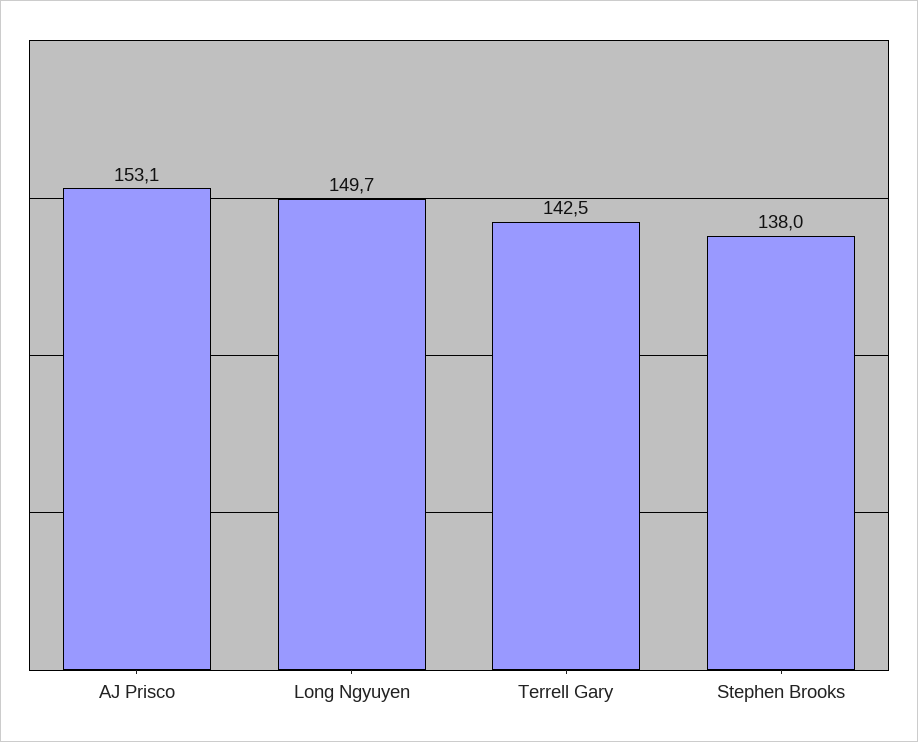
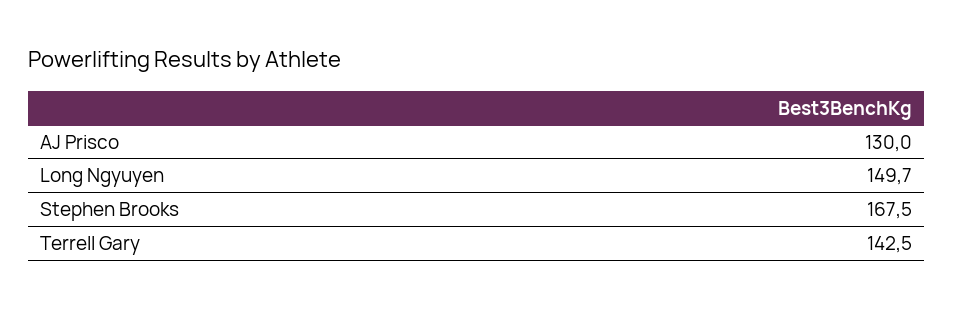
  {
-   "AJ Prisco": 153.1,
+   "AJ Prisco": 130,
    "Long Ngyuyen": 149.7,
    "Terrell Gary": 142.5,
-   "Stephen Brooks": 138
+   "Stephen Brooks": 167.5
  }

